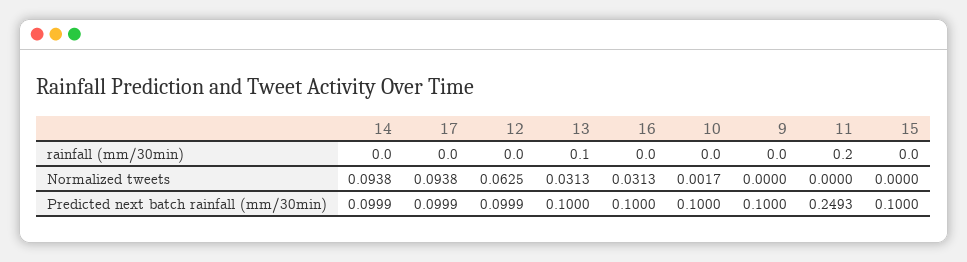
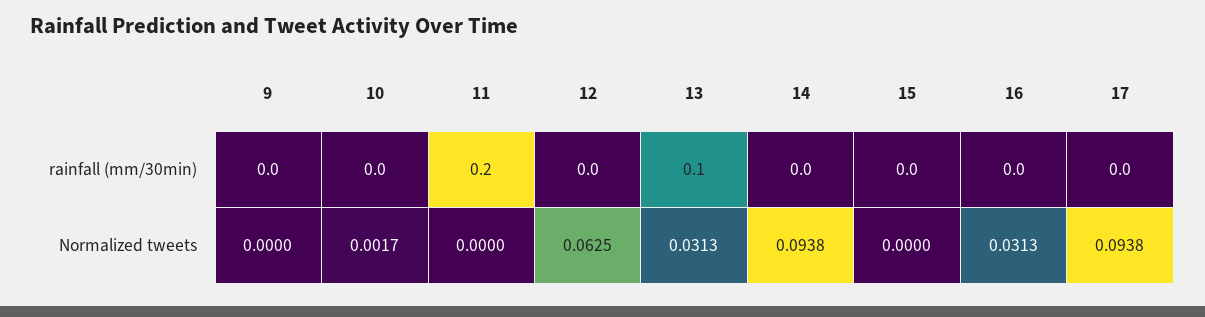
  {
    "14": {
      "rainfall (mm/30min)": 0,
-     "Normalized tweets": 0.0938,
+     "Normalized tweets": 0.0938
-     "Predicted next batch rainfall (mm/30min)": 0.0999
    },
    "17": {
      "rainfall (mm/30min)": 0,
-     "Normalized tweets": 0.0938,
+     "Normalized tweets": 0.0938
-     "Predicted next batch rainfall (mm/30min)": 0.0999
    },
    "12": {
      "rainfall (mm/30min)": 0,
-     "Normalized tweets": 0.0625,
+     "Normalized tweets": 0.0625
-     "Predicted next batch rainfall (mm/30min)": 0.0999
    },
    "13": {
      "rainfall (mm/30min)": 0.1,
-     "Normalized tweets": 0.0313,
+     "Normalized tweets": 0.0313
-     "Predicted next batch rainfall (mm/30min)": 0.1
    },
    "16": {
      "rainfall (mm/30min)": 0,
-     "Normalized tweets": 0.0313,
+     "Normalized tweets": 0.0313
-     "Predicted next batch rainfall (mm/30min)": 0.1
    },
    "10": {
      "rainfall (mm/30min)": 0,
-     "Normalized tweets": 0.0017,
+     "Normalized tweets": 0.0017
-     "Predicted next batch rainfall (mm/30min)": 0.1
    },
    "9": {
      "rainfall (mm/30min)": 0,
-     "Normalized tweets": 0,
+     "Normalized tweets": 0
-     "Predicted next batch rainfall (mm/30min)": 0.1
    },
    "11": {
      "rainfall (mm/30min)": 0.2,
-     "Normalized tweets": 0,
+     "Normalized tweets": 0
-     "Predicted next batch rainfall (mm/30min)": 0.2493
    },
    "15": {
      "rainfall (mm/30min)": 0,
-     "Normalized tweets": 0,
+     "Normalized tweets": 0
-     "Predicted next batch rainfall (mm/30min)": 0.1
    }
  }

